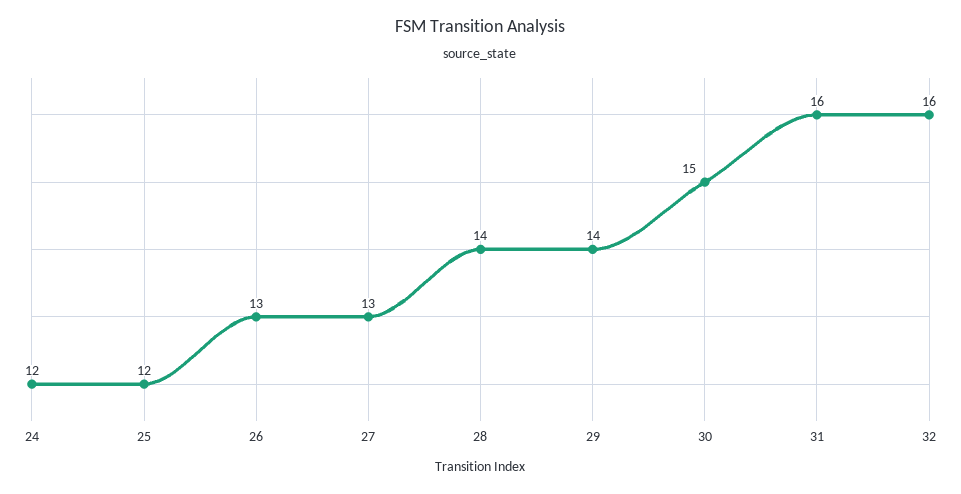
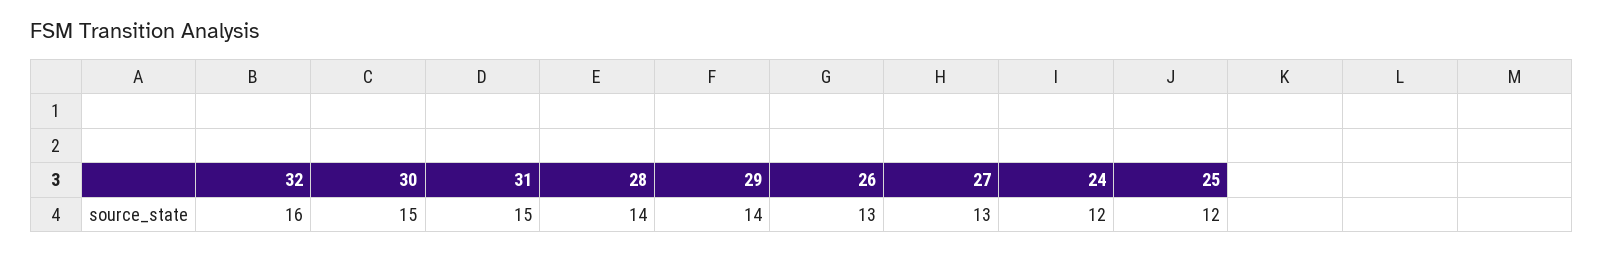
  {
    "24": 12,
    "25": 12,
    "26": 13,
    "27": 13,
    "28": 14,
    "29": 14,
    "30": 15,
-   "31": 16,
+   "31": 15,
    "32": 16
  }

